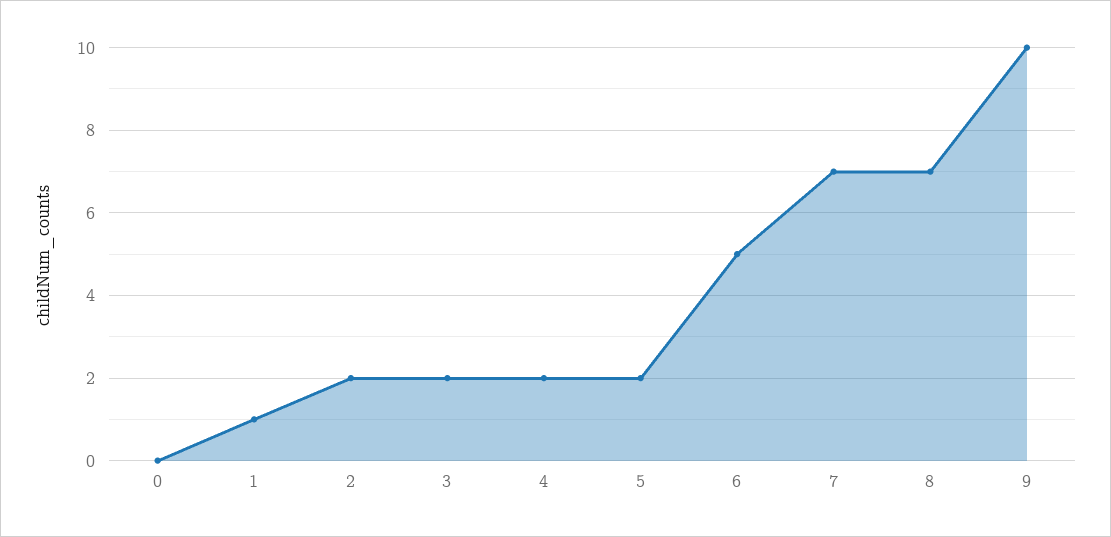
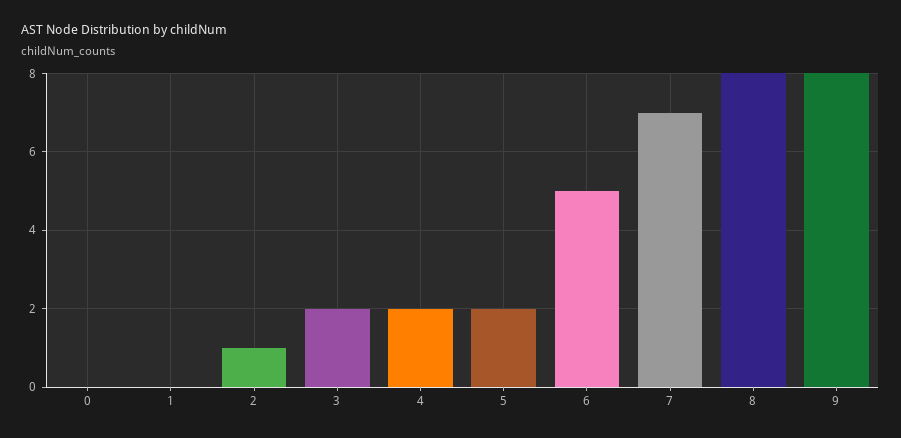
  {
    "0": 0,
-   "1": 1,
+   "1": 0,
-   "2": 2,
+   "2": 1,
    "3": 2,
    "4": 2,
    "5": 2,
    "6": 5,
    "7": 7,
-   "8": 7,
+   "8": 8,
-   "9": 10
+   "9": 8
  }

